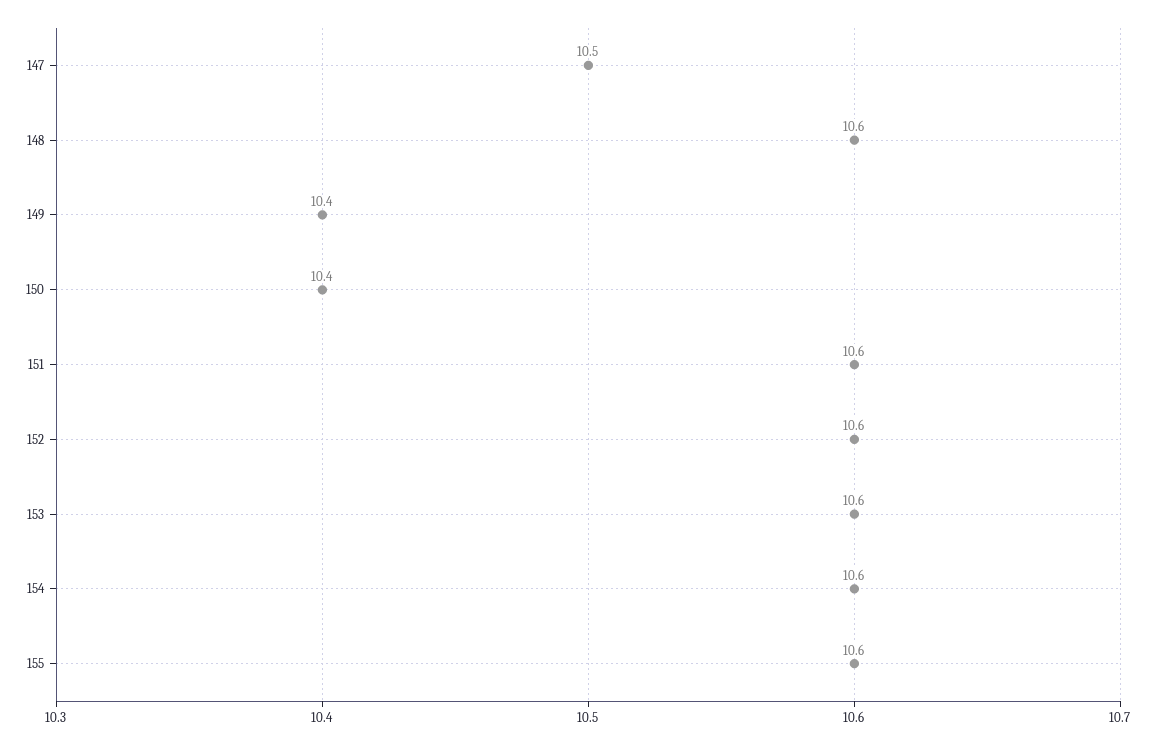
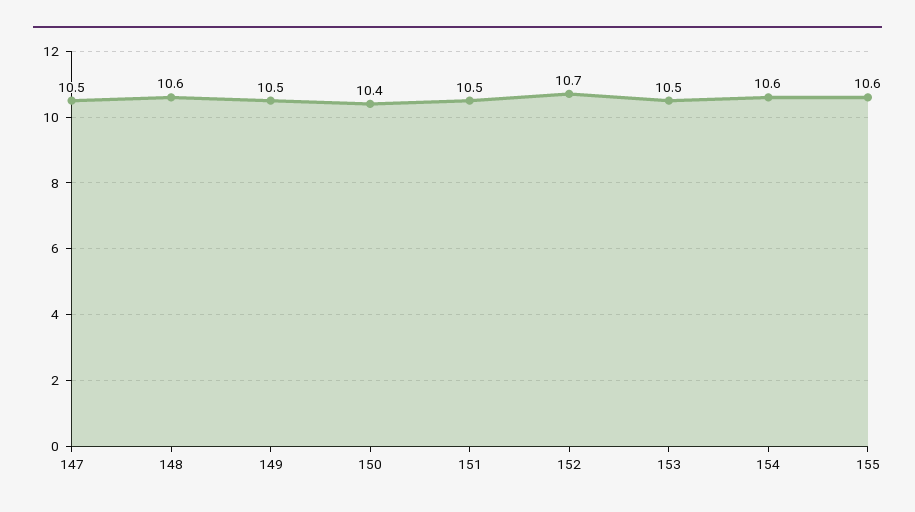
  {
    "147": 10.5,
    "148": 10.6,
-   "149": 10.4,
+   "149": 10.5,
    "150": 10.4,
-   "151": 10.6,
+   "151": 10.5,
-   "152": 10.6,
+   "152": 10.7,
-   "153": 10.6,
+   "153": 10.5,
    "154": 10.6,
    "155": 10.6
  }

